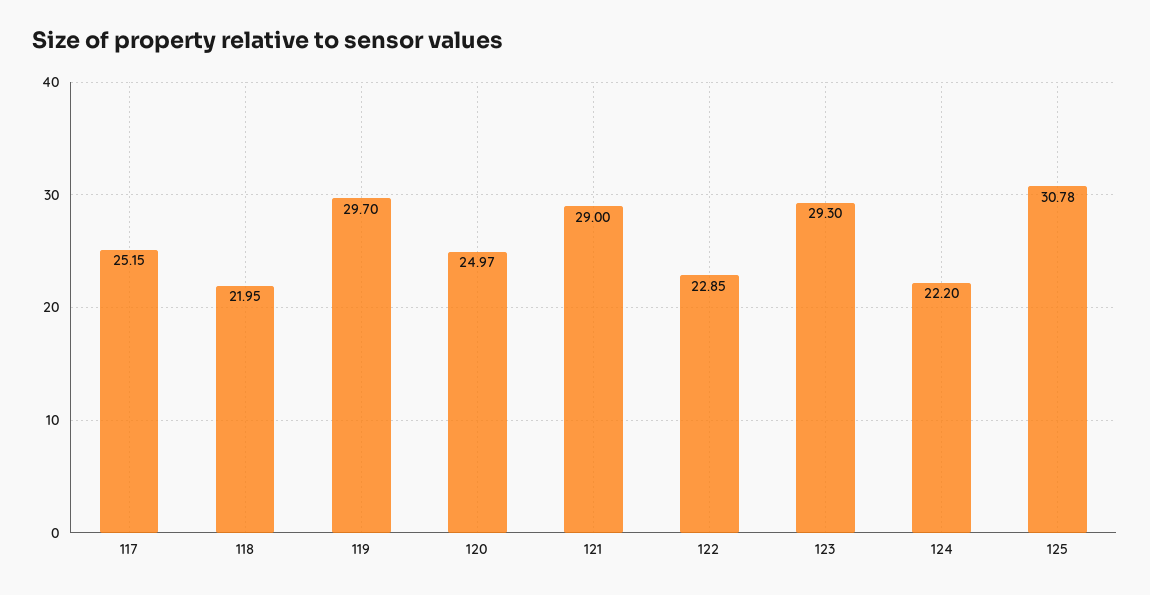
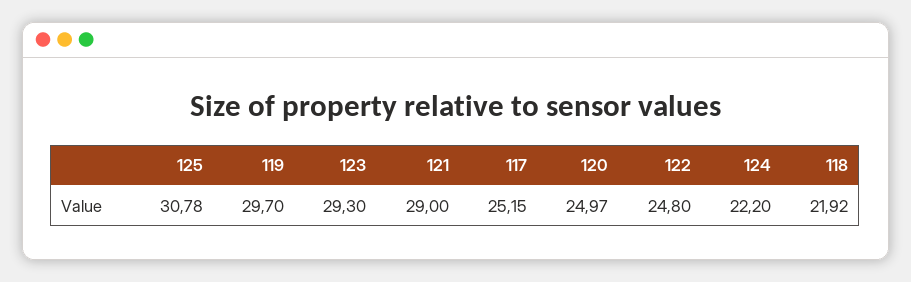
  {
    "117": 25.15,
-   "118": 21.95,
+   "118": 21.92,
    "119": 29.7,
    "120": 24.97,
    "121": 29,
-   "122": 22.85,
+   "122": 24.8,
    "123": 29.3,
    "124": 22.2,
    "125": 30.78
  }

